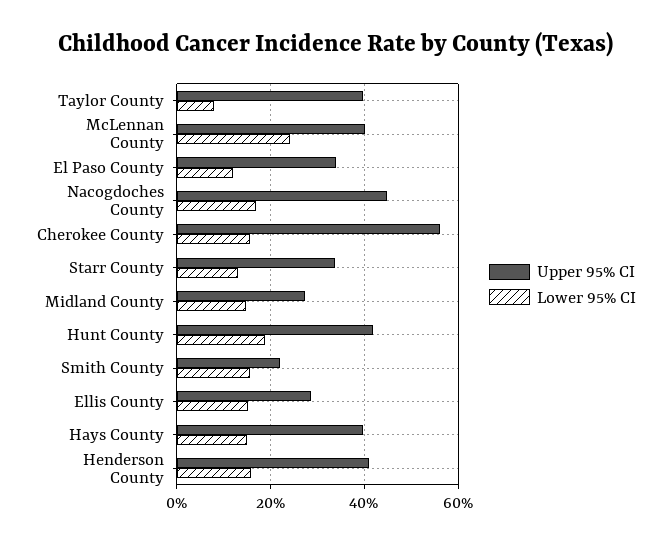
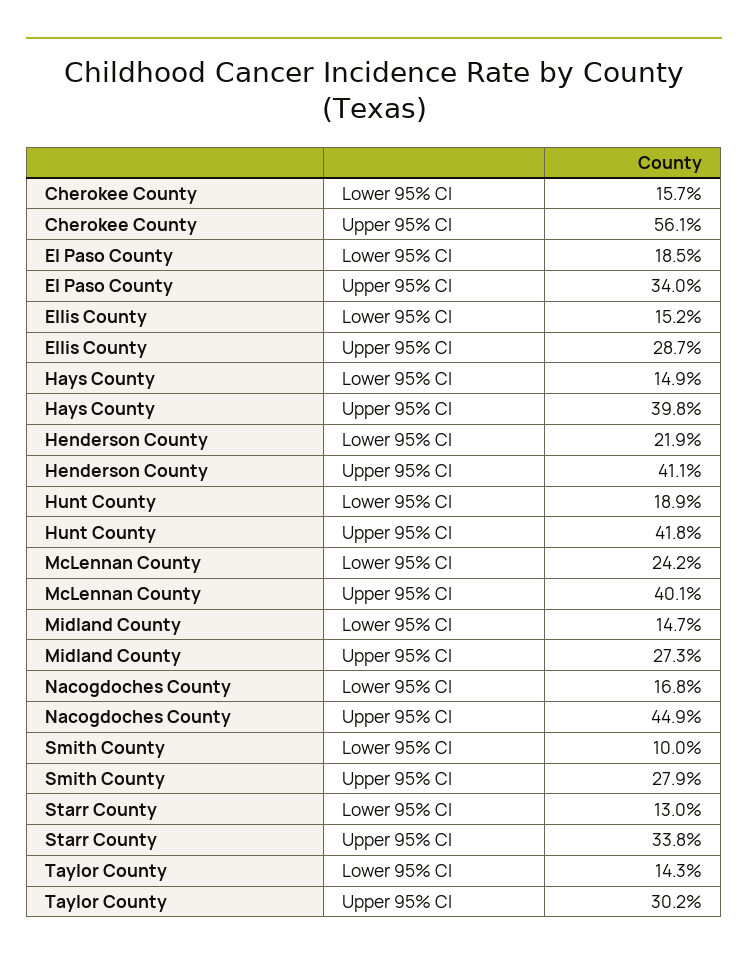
  {
    "Upper 95% CI": {
-     "Taylor County": 40,
+     "Taylor County": 30.2,
      "McLennan County": 40.1,
      "El Paso County": 34,
      "Nacogdoches County": 44.9,
      "Cherokee County": 56.1,
      "Starr County": 33.8,
      "Midland County": 27.3,
      "Hunt County": 41.8,
-     "Smith County": 22,
+     "Smith County": 27.9,
      "Ellis County": 28.7,
      "Hays County": 39.8,
      "Henderson County": 41.1
    },
    "Lower 95% CI": {
-     "Taylor County": 8,
+     "Taylor County": 14.3,
      "McLennan County": 24.2,
-     "El Paso County": 12,
+     "El Paso County": 18.5,
      "Nacogdoches County": 16.8,
      "Cherokee County": 15.7,
      "Starr County": 13,
      "Midland County": 14.7,
      "Hunt County": 18.9,
-     "Smith County": 16,
+     "Smith County": 10,
      "Ellis County": 15.2,
      "Hays County": 14.9,
-     "Henderson County": 16
+     "Henderson County": 21.9
    }
  }

